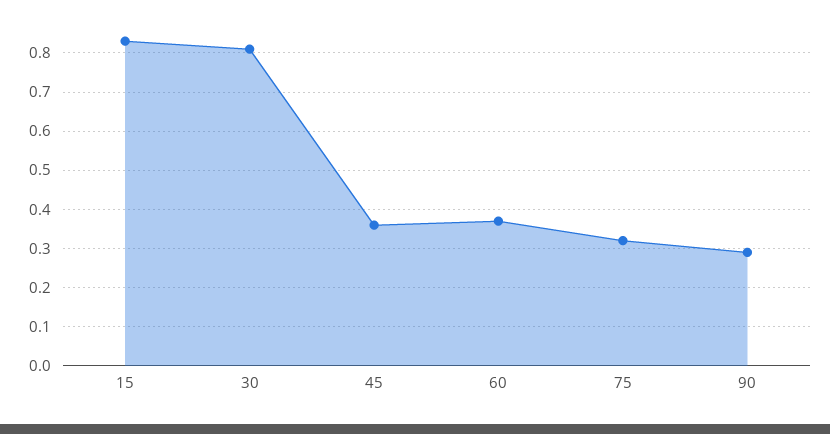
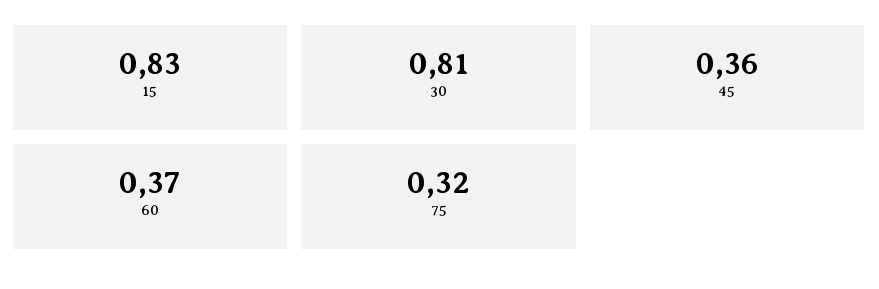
  {
    "15": 0.83,
    "30": 0.81,
    "45": 0.36,
    "60": 0.37,
-   "75": 0.32,
+   "75": 0.32
-   "90": 0.3
  }

